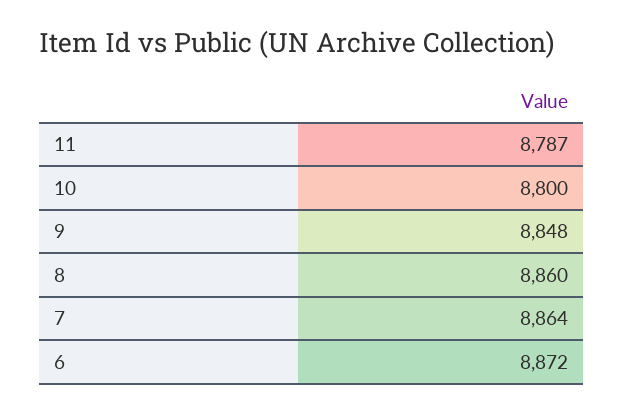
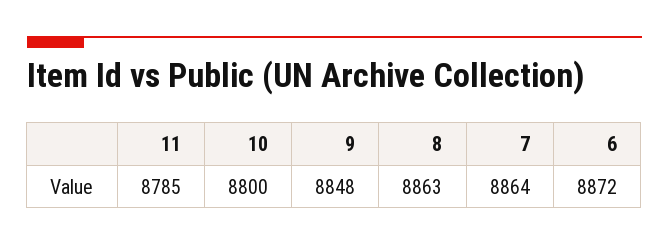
  {
-   "11": 8787,
+   "11": 8785,
    "10": 8800,
    "9": 8848,
-   "8": 8860,
+   "8": 8863,
    "7": 8864,
    "6": 8872
  }

